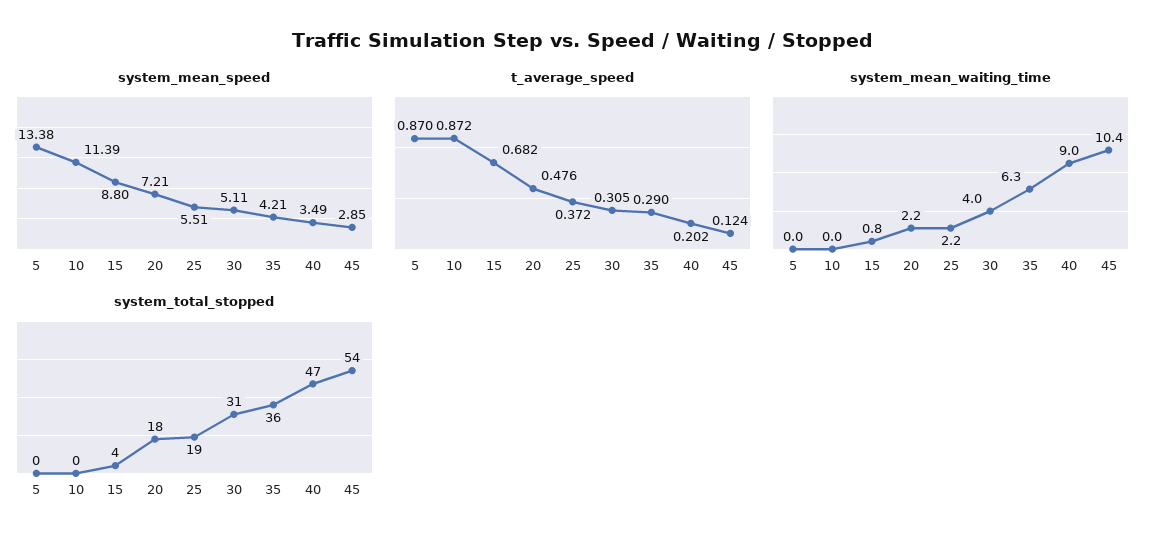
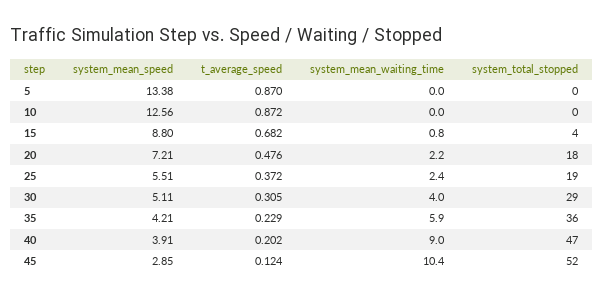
  {
    "system_mean_speed": {
      "5": 13.38,
-     "10": 11.39,
+     "10": 12.56,
      "15": 8.8,
      "20": 7.21,
      "25": 5.51,
      "30": 5.11,
      "35": 4.21,
-     "40": 3.49,
+     "40": 3.91,
      "45": 2.85
    },
    "t_average_speed": {
      "5": 0.87,
      "10": 0.872,
      "15": 0.682,
      "20": 0.476,
      "25": 0.372,
      "30": 0.305,
-     "35": 0.29,
+     "35": 0.229,
      "40": 0.202,
      "45": 0.124
    },
    "system_mean_waiting_time": {
      "5": 0,
      "10": 0,
      "15": 0.8,
      "20": 2.2,
-     "25": 2.2,
+     "25": 2.4,
      "30": 4,
-     "35": 6.3,
+     "35": 5.9,
      "40": 9,
      "45": 10.4
    },
    "system_total_stopped": {
      "5": 0,
      "10": 0,
      "15": 4,
      "20": 18,
      "25": 19,
-     "30": 31,
+     "30": 29,
      "35": 36,
      "40": 47,
-     "45": 54
+     "45": 52
    }
  }

